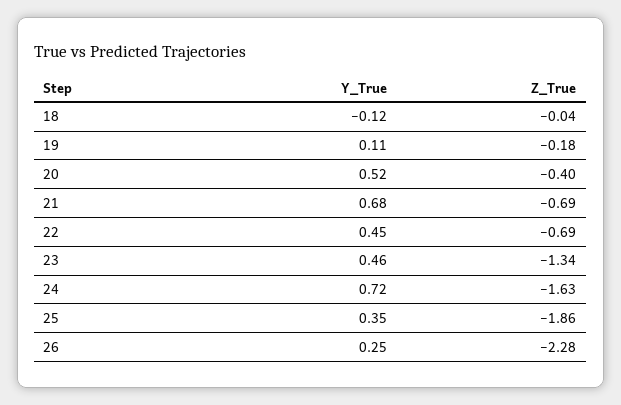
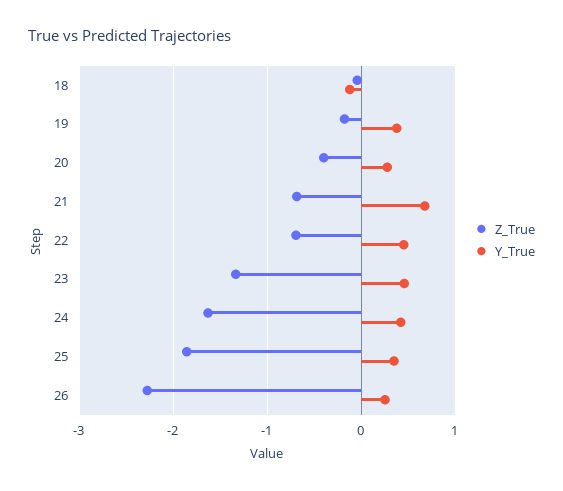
  {
    "Y_True": {
      "18": -0.12,
-     "19": 0.11,
+     "19": 0.4,
-     "20": 0.52,
+     "20": 0.3,
      "21": 0.68,
      "22": 0.45,
      "23": 0.46,
-     "24": 0.72,
+     "24": 0.4,
      "25": 0.35,
      "26": 0.25
    },
    "Z_True": {
      "18": -0.04,
      "19": -0.18,
      "20": -0.4,
      "21": -0.69,
      "22": -0.69,
      "23": -1.34,
      "24": -1.63,
      "25": -1.86,
      "26": -2.28
    }
  }

